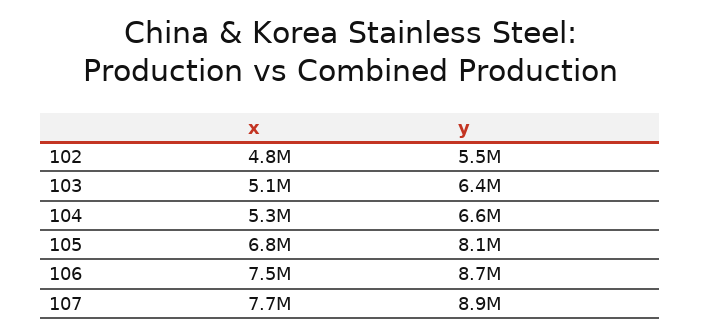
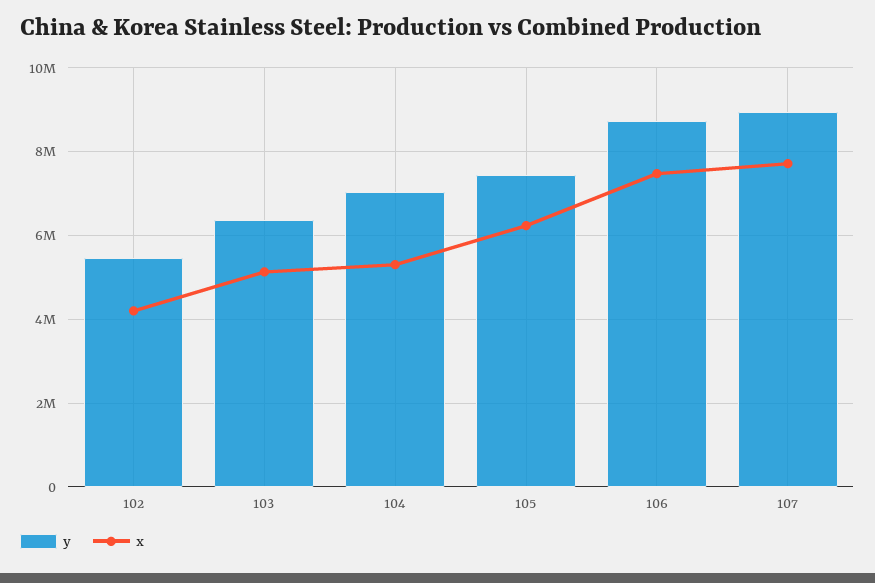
  {
    "x": {
-     "102": 4800000,
+     "102": 4200000,
      "103": 5100000,
      "104": 5300000,
-     "105": 6800000,
+     "105": 6200000,
      "106": 7500000,
      "107": 7700000
    },
    "y": {
      "102": 5500000,
      "103": 6400000,
-     "104": 6600000,
+     "104": 7000000,
-     "105": 8100000,
+     "105": 7400000,
      "106": 8700000,
      "107": 8900000
    }
  }

